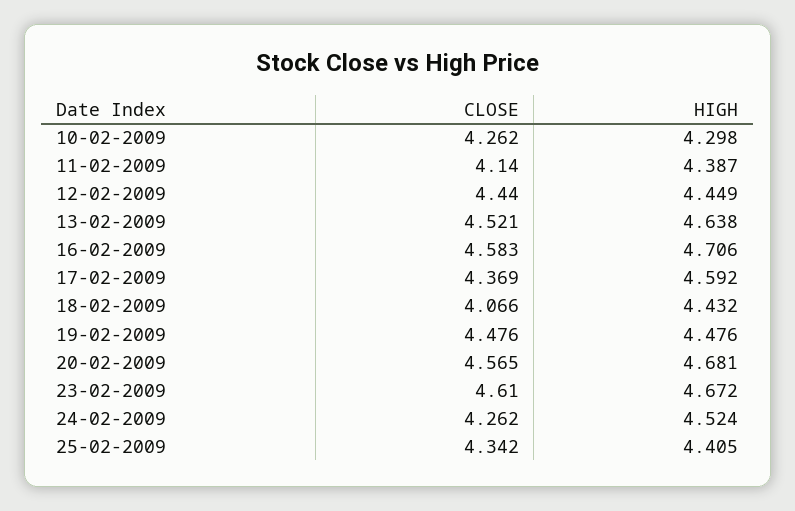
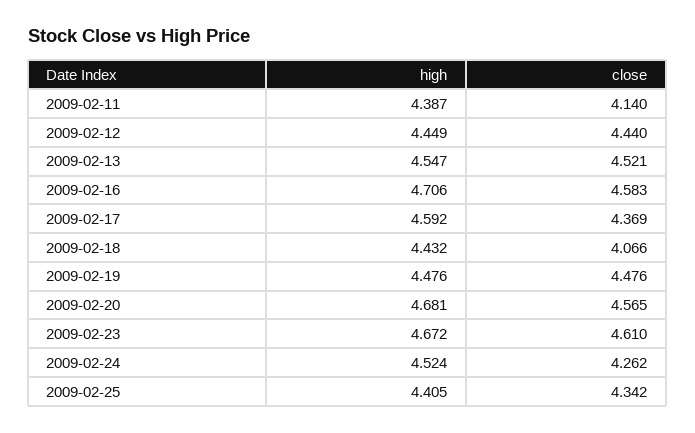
  {
    "CLOSE": {
-     "10-02-2009": 4.262,
      "11-02-2009": 4.14,
      "12-02-2009": 4.44,
      "13-02-2009": 4.521,
      "16-02-2009": 4.583,
      "17-02-2009": 4.369,
      "18-02-2009": 4.066,
      "19-02-2009": 4.476,
      "20-02-2009": 4.565,
      "23-02-2009": 4.61,
      "24-02-2009": 4.262,
      "25-02-2009": 4.342
    },
    "HIGH": {
-     "10-02-2009": 4.298,
      "11-02-2009": 4.387,
      "12-02-2009": 4.449,
-     "13-02-2009": 4.638,
+     "13-02-2009": 4.547,
      "16-02-2009": 4.706,
      "17-02-2009": 4.592,
      "18-02-2009": 4.432,
      "19-02-2009": 4.476,
      "20-02-2009": 4.681,
      "23-02-2009": 4.672,
      "24-02-2009": 4.524,
      "25-02-2009": 4.405
    }
  }

